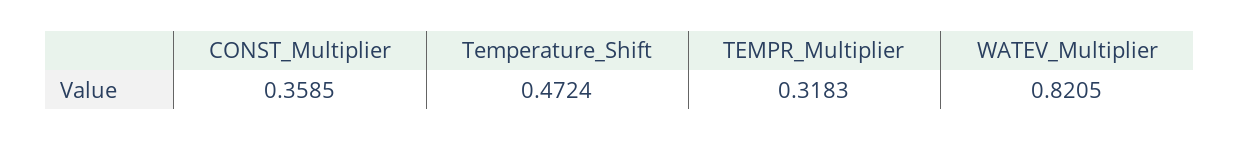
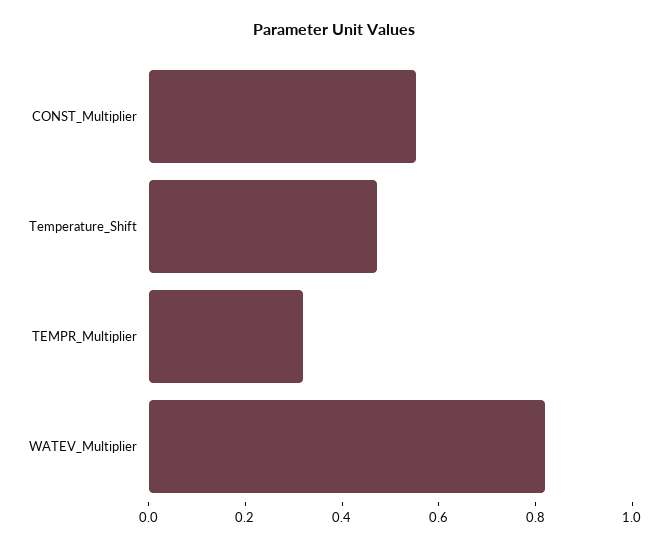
  {
-   "CONST_Multiplier": 0.3585,
+   "CONST_Multiplier": 0.55,
    "Temperature_Shift": 0.4724,
    "TEMPR_Multiplier": 0.3183,
    "WATEV_Multiplier": 0.8205
  }

